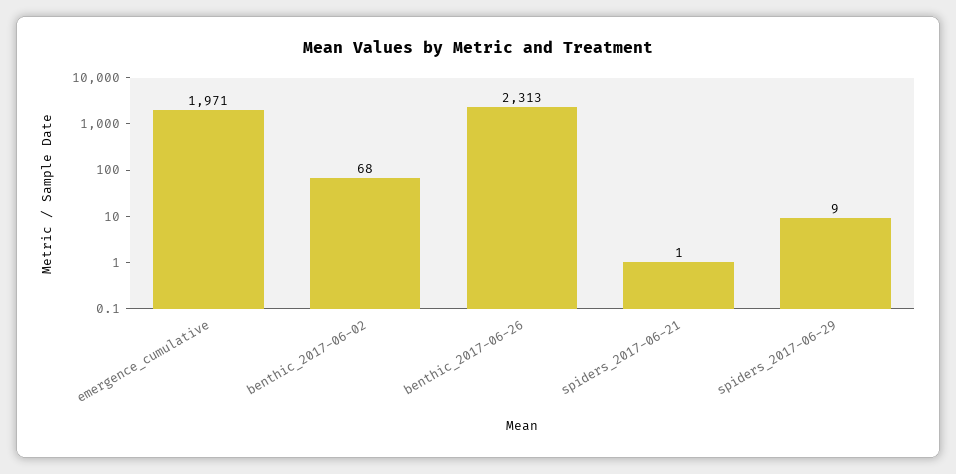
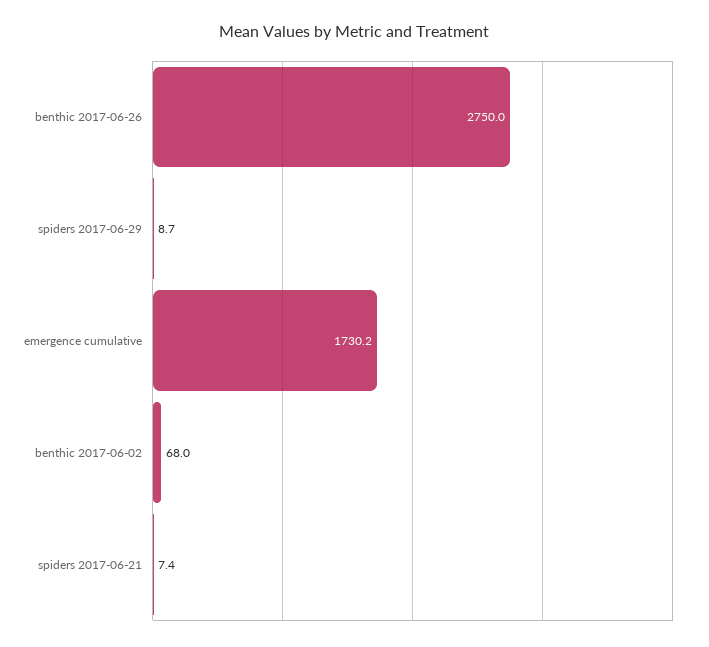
  {
-   "emergence_cumulative": 1971,
+   "emergence_cumulative": 1730.2,
    "benthic_2017-06-02": 68,
-   "benthic_2017-06-26": 2313,
+   "benthic_2017-06-26": 2750,
-   "spiders_2017-06-21": 1,
+   "spiders_2017-06-21": 7.4,
    "spiders_2017-06-29": 8.7
  }

